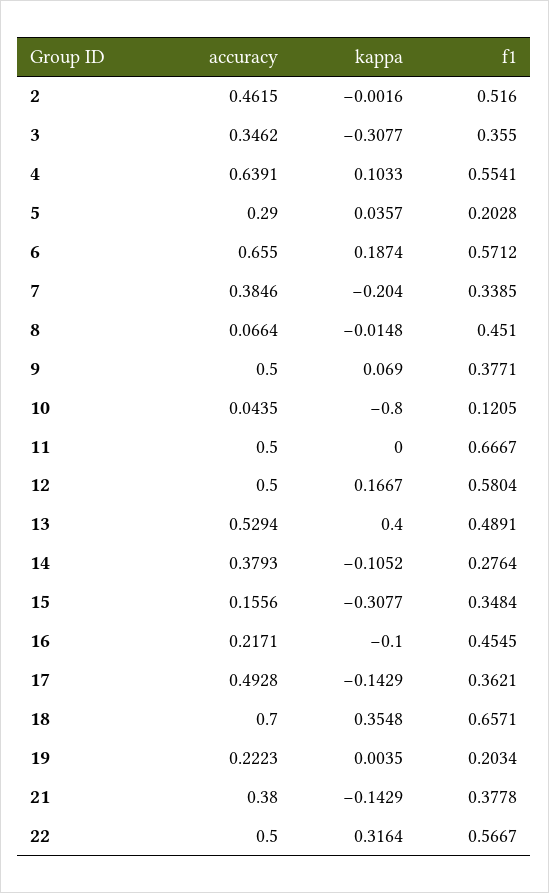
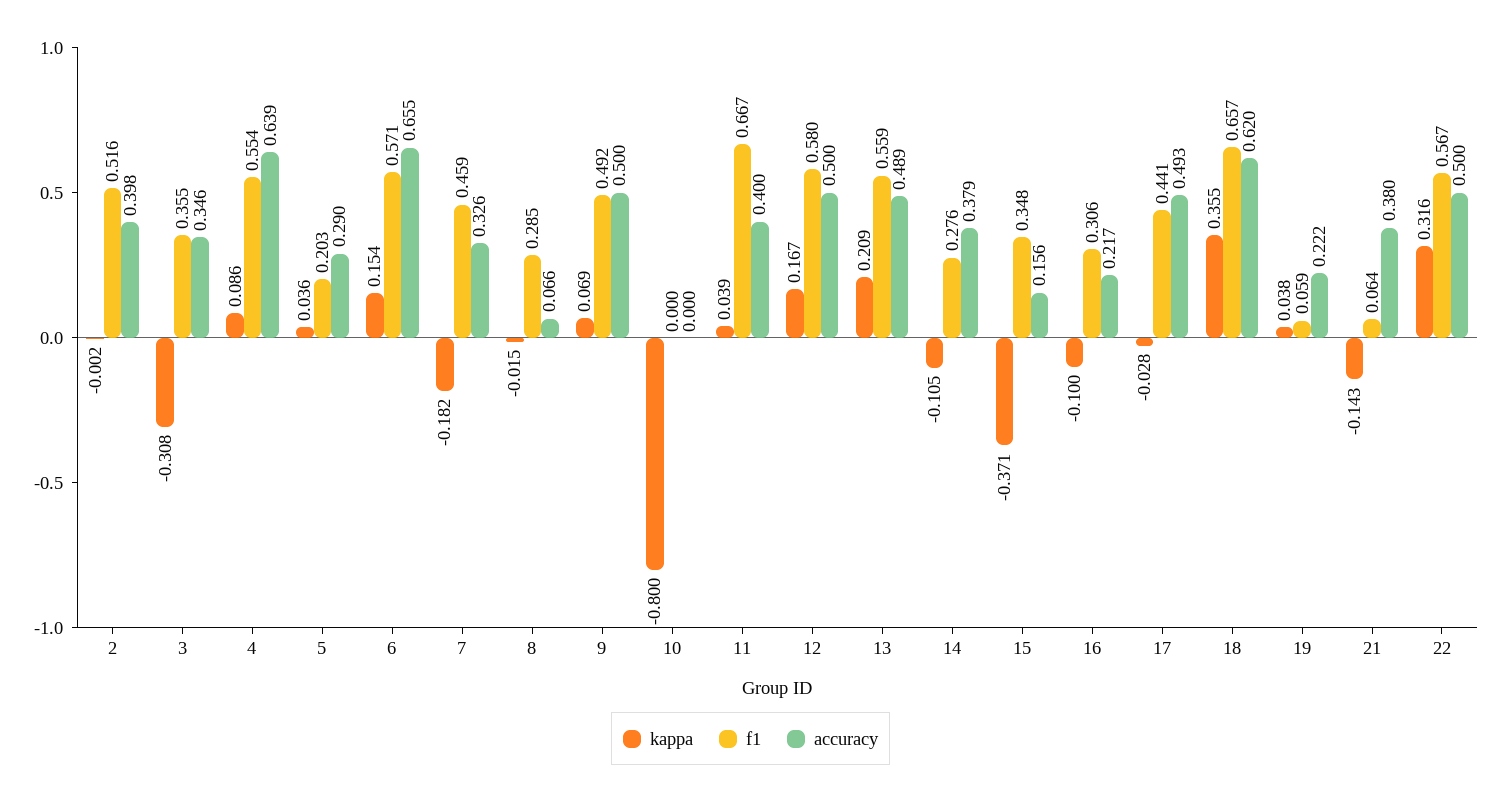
  {
    "accuracy": {
-     "2": 0.4615,
+     "2": 0.398,
      "3": 0.3462,
      "4": 0.6391,
      "5": 0.29,
      "6": 0.655,
-     "7": 0.3846,
+     "7": 0.326,
      "8": 0.0664,
      "9": 0.5,
-     "10": 0.0435,
+     "10": 0,
-     "11": 0.5,
+     "11": 0.4,
      "12": 0.5,
-     "13": 0.5294,
+     "13": 0.489,
      "14": 0.3793,
      "15": 0.1556,
      "16": 0.2171,
      "17": 0.4928,
-     "18": 0.7,
+     "18": 0.62,
      "19": 0.2223,
      "21": 0.38,
      "22": 0.5
    },
    "kappa": {
      "2": -0.0016,
      "3": -0.3077,
-     "4": 0.1033,
+     "4": 0.086,
      "5": 0.0357,
-     "6": 0.1874,
+     "6": 0.154,
-     "7": -0.204,
+     "7": -0.182,
      "8": -0.0148,
      "9": 0.069,
      "10": -0.8,
-     "11": 0,
+     "11": 0.039,
      "12": 0.1667,
-     "13": 0.4,
+     "13": 0.209,
      "14": -0.1052,
-     "15": -0.3077,
+     "15": -0.371,
      "16": -0.1,
-     "17": -0.1429,
+     "17": -0.028,
      "18": 0.3548,
-     "19": 0.0035,
+     "19": 0.038,
      "21": -0.1429,
      "22": 0.3164
    },
    "f1": {
      "2": 0.516,
      "3": 0.355,
      "4": 0.5541,
      "5": 0.2028,
      "6": 0.5712,
-     "7": 0.3385,
+     "7": 0.459,
-     "8": 0.451,
+     "8": 0.285,
-     "9": 0.3771,
+     "9": 0.492,
-     "10": 0.1205,
+     "10": 0,
      "11": 0.6667,
      "12": 0.5804,
-     "13": 0.4891,
+     "13": 0.559,
      "14": 0.2764,
      "15": 0.3484,
-     "16": 0.4545,
+     "16": 0.306,
-     "17": 0.3621,
+     "17": 0.441,
      "18": 0.6571,
-     "19": 0.2034,
+     "19": 0.059,
-     "21": 0.3778,
+     "21": 0.064,
      "22": 0.5667
    }
  }

